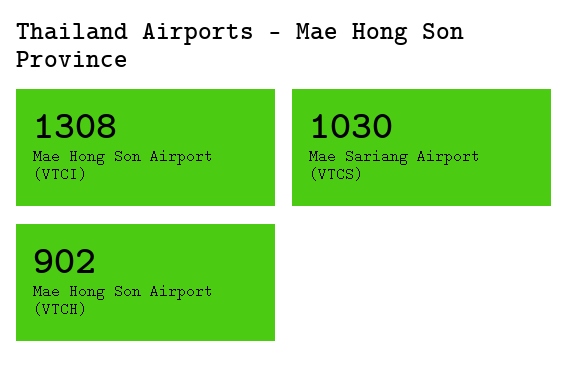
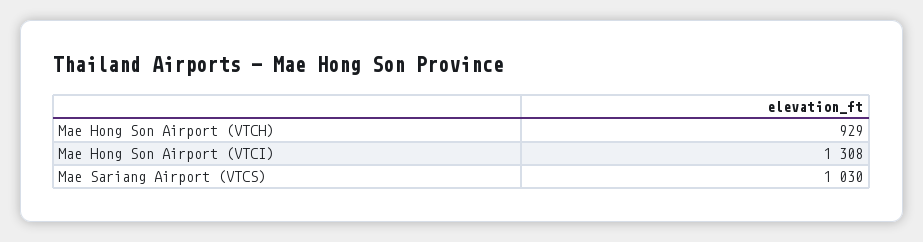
  {
    "Mae Hong Son Airport (VTCI)": 1308,
    "Mae Sariang Airport (VTCS)": 1030,
-   "Mae Hong Son Airport (VTCH)": 902
+   "Mae Hong Son Airport (VTCH)": 929
  }

